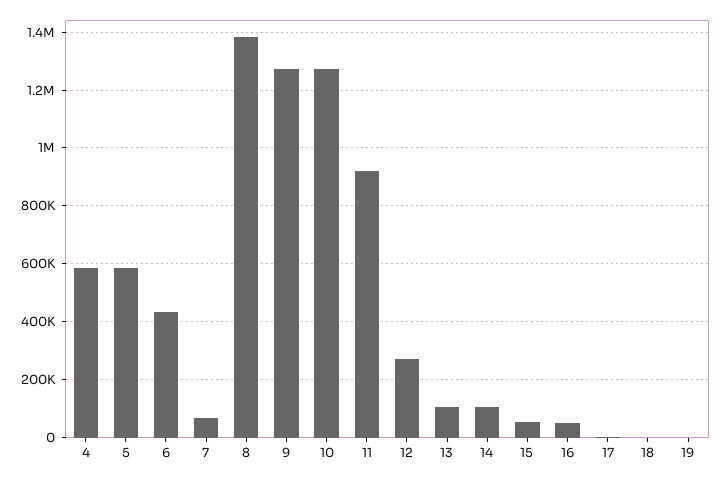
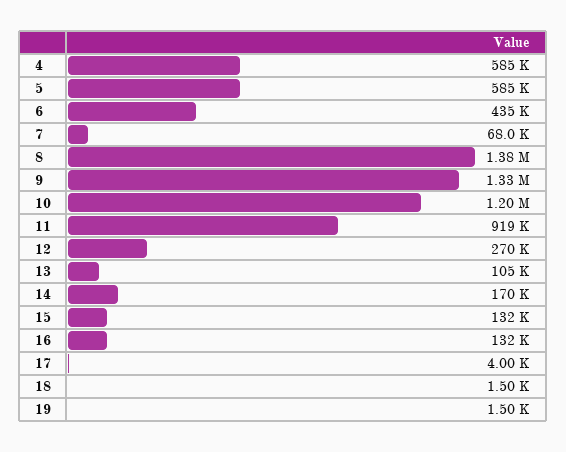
  {
    "4": 585000,
    "5": 585000,
    "6": 435000,
    "7": 68000,
    "8": 1380000,
-   "9": 1275000,
+   "9": 1330000,
-   "10": 1275000,
+   "10": 1200000,
    "11": 919000,
    "12": 270000,
    "13": 105000,
-   "14": 100000,
+   "14": 170000,
-   "15": 50000,
+   "15": 132000,
-   "16": 50000,
+   "16": 132000,
    "17": 4000,
    "18": 1500,
    "19": 1500
  }

